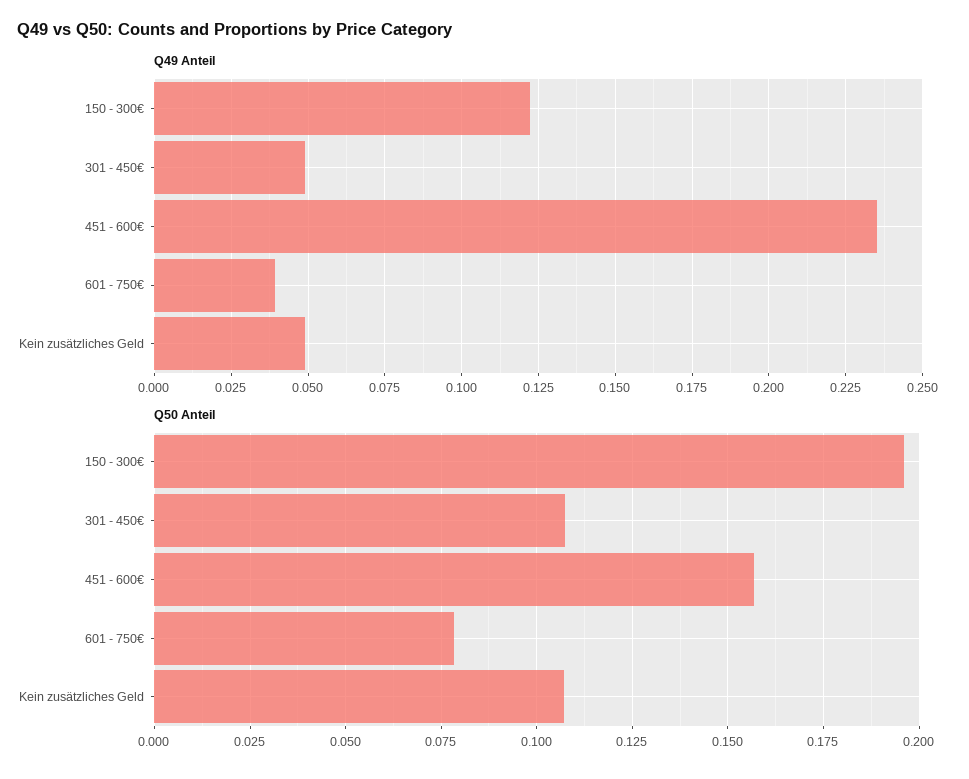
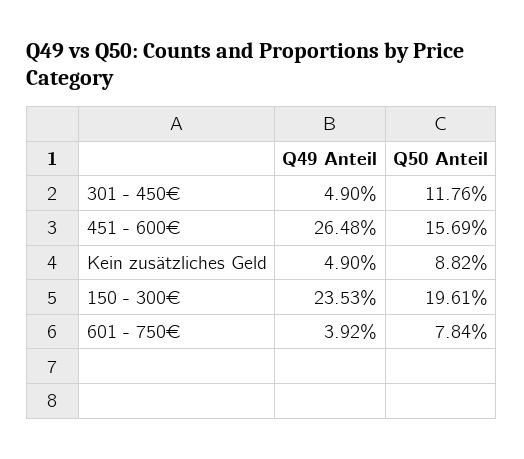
  {
    "Q49 Anteil": {
-     "150 - 300€": 0.1225,
+     "150 - 300€": 0.2353,
      "301 - 450€": 0.049,
-     "451 - 600€": 0.235,
+     "451 - 600€": 0.2648,
      "601 - 750€": 0.0392,
      "Kein zusätzliches Geld": 0.049
    },
    "Q50 Anteil": {
      "150 - 300€": 0.1961,
-     "301 - 450€": 0.1075,
+     "301 - 450€": 0.1176,
      "451 - 600€": 0.1569,
      "601 - 750€": 0.0784,
-     "Kein zusätzliches Geld": 0.1075
+     "Kein zusätzliches Geld": 0.0882
    }
  }

